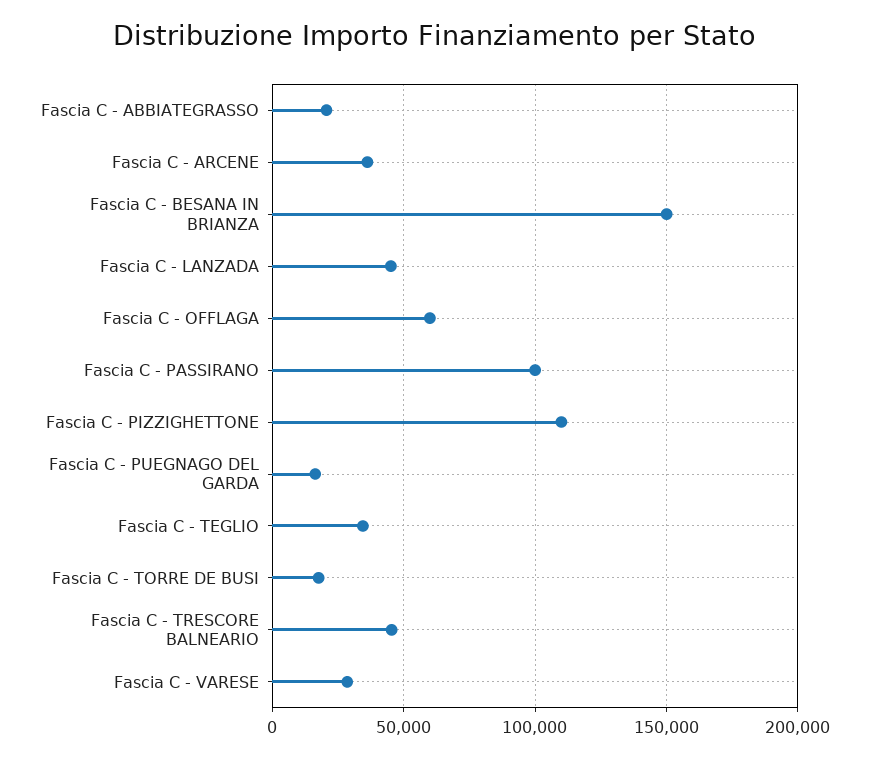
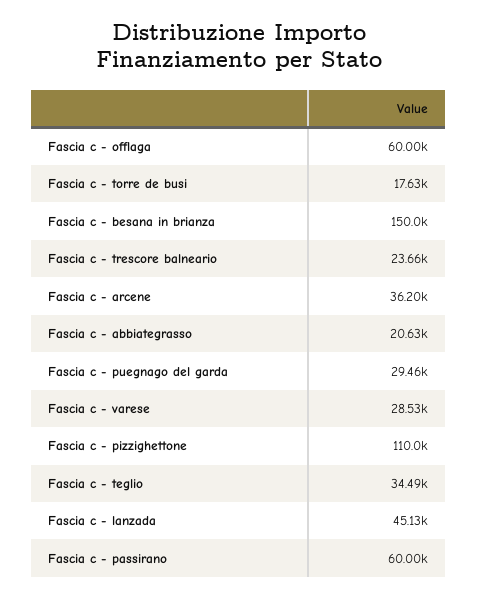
  {
    "Fascia C - ABBIATEGRASSO": 20630,
    "Fascia C - ARCENE": 36200,
    "Fascia C - BESANA IN BRIANZA": 150000,
    "Fascia C - LANZADA": 45130,
    "Fascia C - OFFLAGA": 60000,
-   "Fascia C - PASSIRANO": 100000,
+   "Fascia C - PASSIRANO": 60000,
    "Fascia C - PIZZIGHETTONE": 110000,
-   "Fascia C - PUEGNAGO DEL GARDA": 15000,
+   "Fascia C - PUEGNAGO DEL GARDA": 29460,
    "Fascia C - TEGLIO": 34490,
    "Fascia C - TORRE DE BUSI": 17630,
-   "Fascia C - TRESCORE BALNEARIO": 45000,
+   "Fascia C - TRESCORE BALNEARIO": 23660,
    "Fascia C - VARESE": 28530
  }

